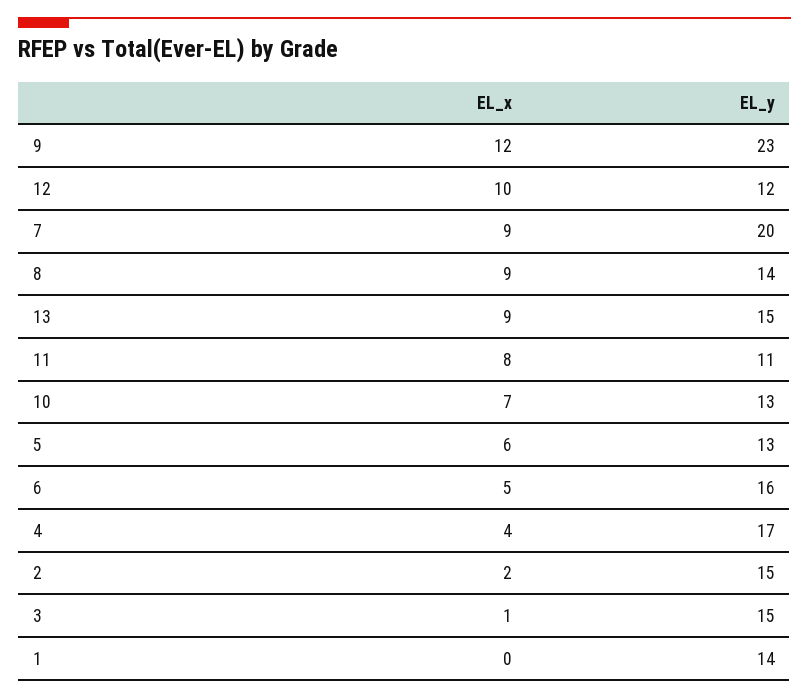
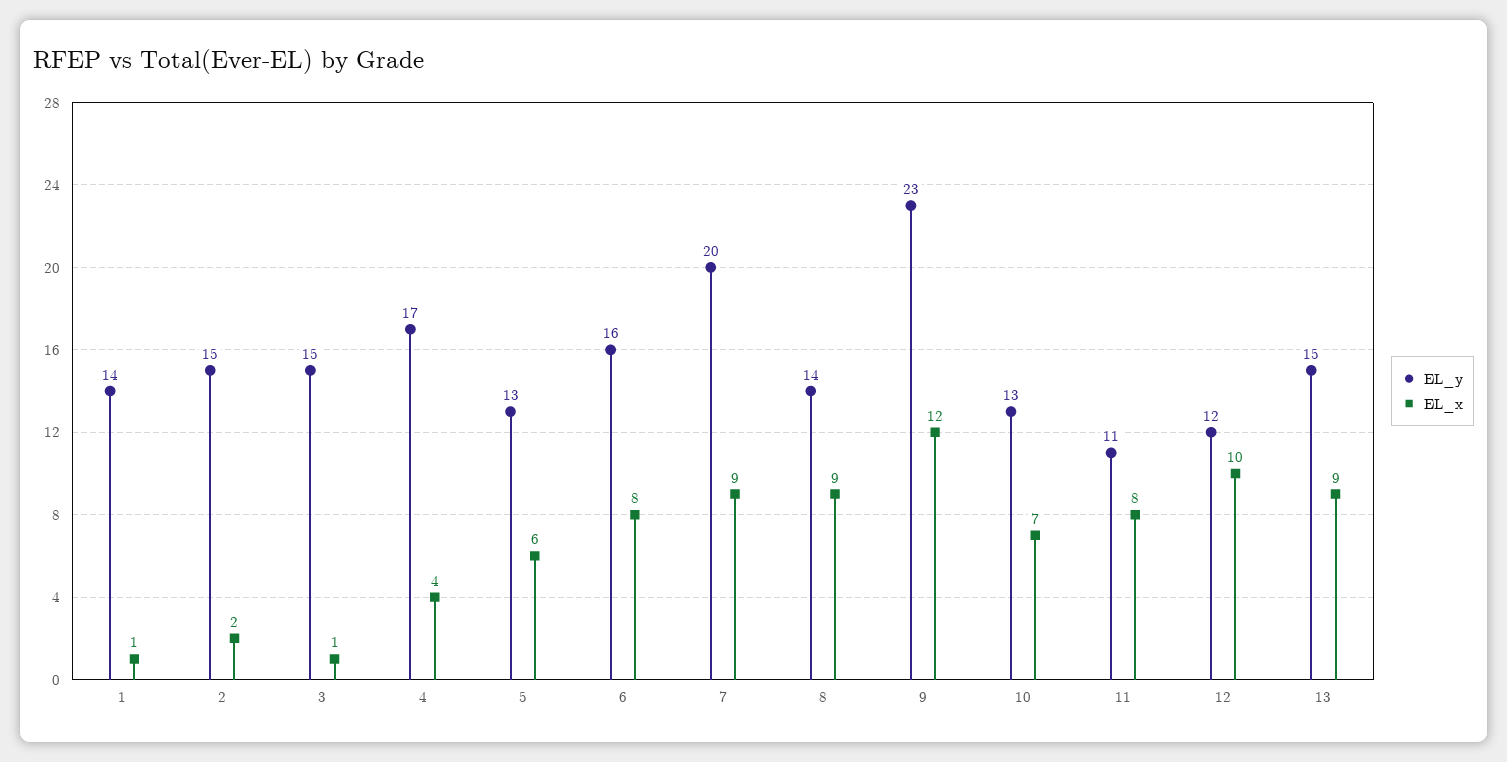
  {
    "EL_x": {
      "9": 12,
      "12": 10,
      "7": 9,
      "8": 9,
      "13": 9,
      "11": 8,
      "10": 7,
      "5": 6,
-     "6": 5,
+     "6": 8,
      "4": 4,
      "2": 2,
      "3": 1,
-     "1": 0
+     "1": 1
    },
    "EL_y": {
      "9": 23,
      "12": 12,
      "7": 20,
      "8": 14,
      "13": 15,
      "11": 11,
      "10": 13,
      "5": 13,
      "6": 16,
      "4": 17,
      "2": 15,
      "3": 15,
      "1": 14
    }
  }

